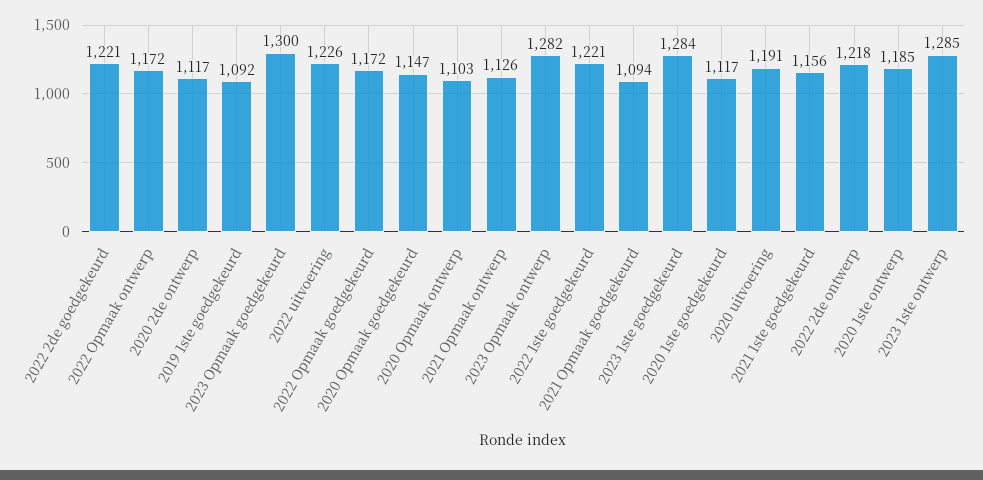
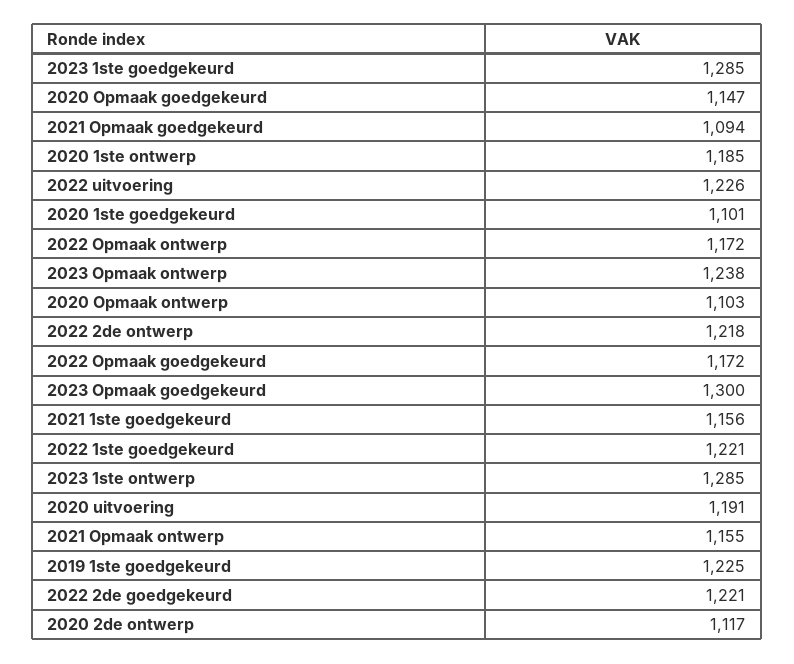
  {
    "2022 2de goedgekeurd": 1221,
    "2022 Opmaak ontwerp": 1172,
    "2020 2de ontwerp": 1117,
-   "2019 1ste goedgekeurd": 1092,
+   "2019 1ste goedgekeurd": 1225,
    "2023 Opmaak goedgekeurd": 1300,
    "2022 uitvoering": 1226,
    "2022 Opmaak goedgekeurd": 1172,
    "2020 Opmaak goedgekeurd": 1147,
    "2020 Opmaak ontwerp": 1103,
-   "2021 Opmaak ontwerp": 1126,
+   "2021 Opmaak ontwerp": 1155,
-   "2023 Opmaak ontwerp": 1282,
+   "2023 Opmaak ontwerp": 1238,
    "2022 1ste goedgekeurd": 1221,
    "2021 Opmaak goedgekeurd": 1094,
-   "2023 1ste goedgekeurd": 1284,
+   "2023 1ste goedgekeurd": 1285,
-   "2020 1ste goedgekeurd": 1117,
+   "2020 1ste goedgekeurd": 1101,
    "2020 uitvoering": 1191,
    "2021 1ste goedgekeurd": 1156,
    "2022 2de ontwerp": 1218,
    "2020 1ste ontwerp": 1185,
    "2023 1ste ontwerp": 1285
  }

